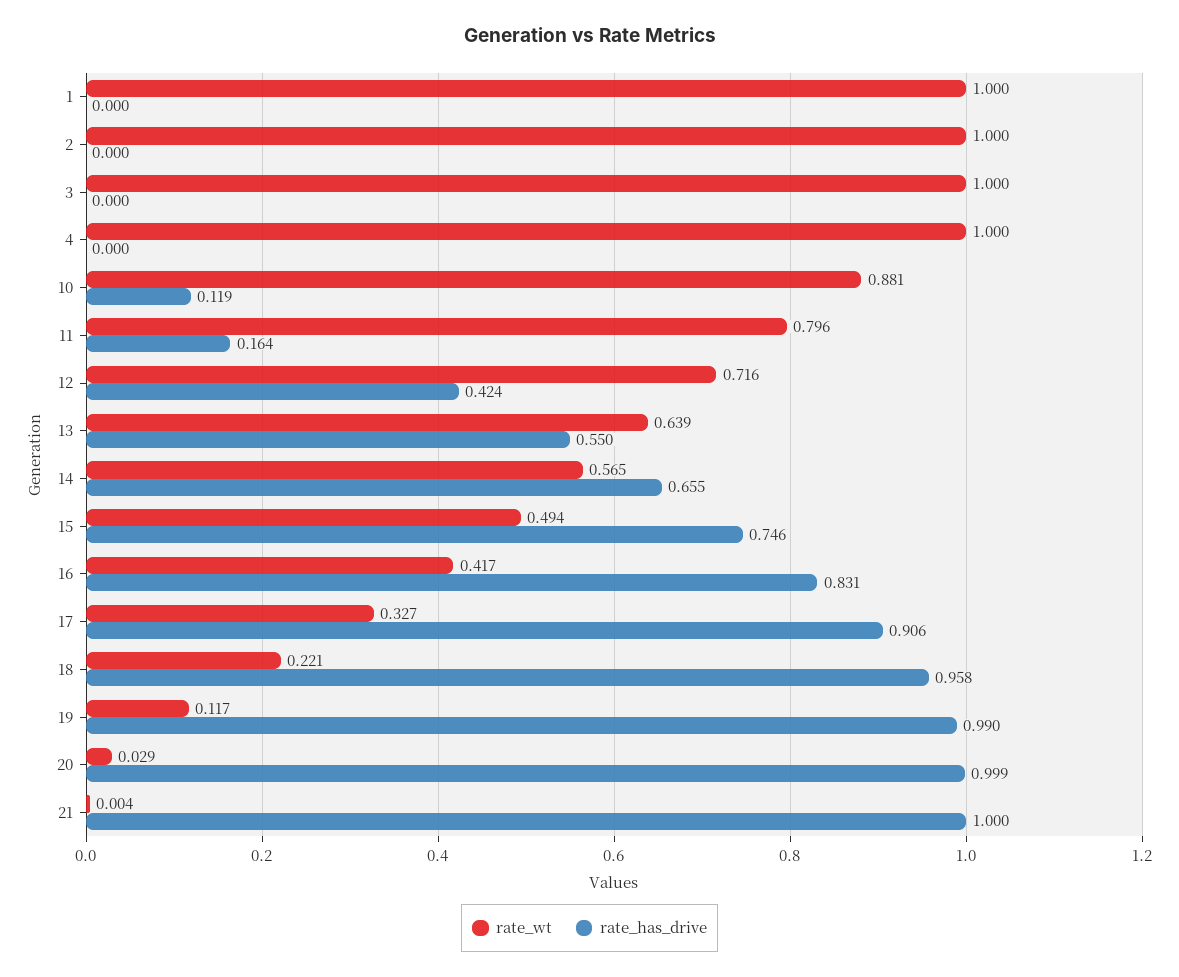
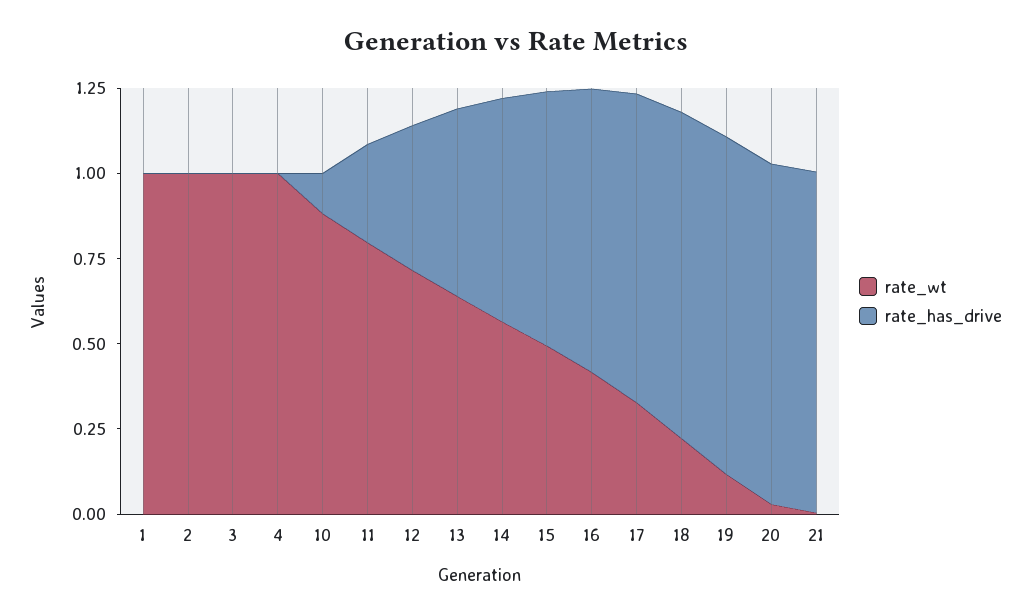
  {
    "rate_wt": {
      "1": 1,
      "2": 1,
      "3": 1,
      "4": 1,
      "10": 0.881,
      "11": 0.796,
      "12": 0.716,
      "13": 0.639,
      "14": 0.565,
      "15": 0.494,
      "16": 0.417,
      "17": 0.327,
      "18": 0.221,
      "19": 0.117,
      "20": 0.029,
      "21": 0.004
    },
    "rate_has_drive": {
      "1": 0,
      "2": 0,
      "3": 0,
      "4": 0,
      "10": 0.119,
-     "11": 0.164,
+     "11": 0.3,
      "12": 0.424,
      "13": 0.55,
      "14": 0.655,
      "15": 0.746,
      "16": 0.831,
      "17": 0.906,
      "18": 0.958,
      "19": 0.99,
      "20": 0.999,
      "21": 1
    }
  }

